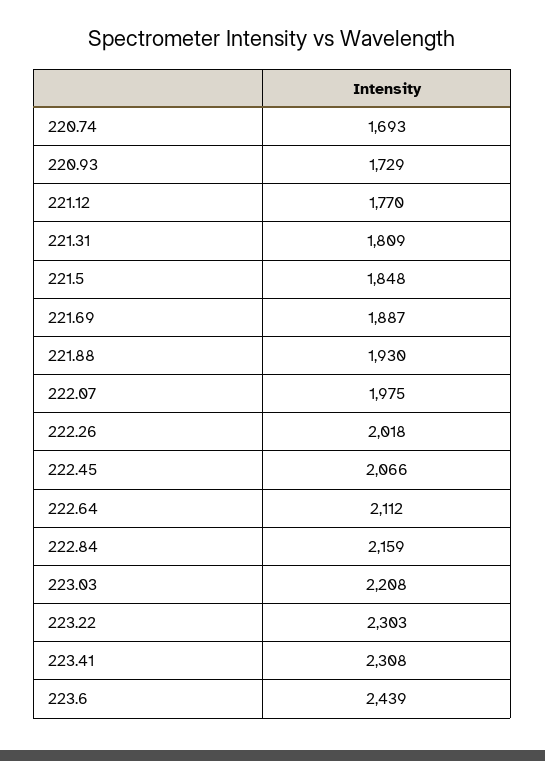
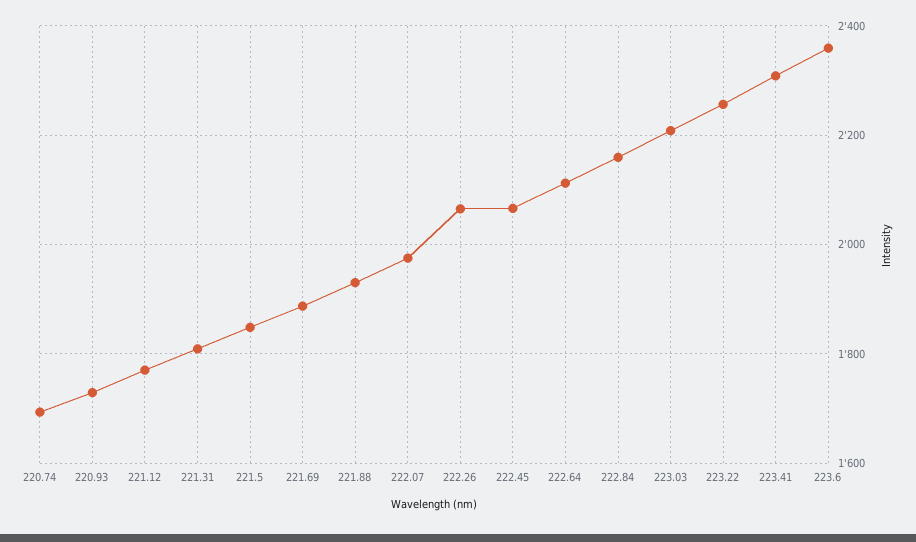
  {
    "220.74": 1693,
    "220.93": 1729,
    "221.12": 1770,
    "221.31": 1809,
    "221.5": 1848,
    "221.69": 1887,
    "221.88": 1930,
    "222.07": 1975,
-   "222.26": 2018,
+   "222.26": 2060,
    "222.45": 2066,
    "222.64": 2112,
    "222.84": 2159,
    "223.03": 2208,
-   "223.22": 2303,
+   "223.22": 2260,
    "223.41": 2308,
-   "223.6": 2439
+   "223.6": 2360
  }

